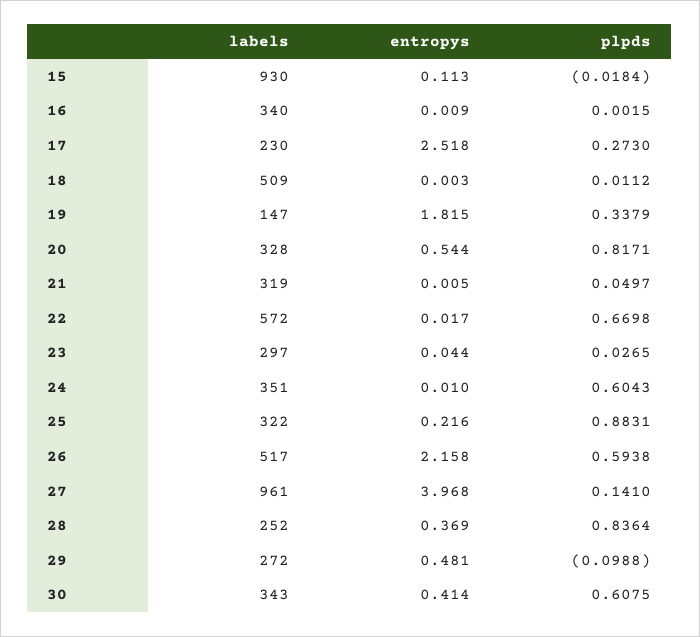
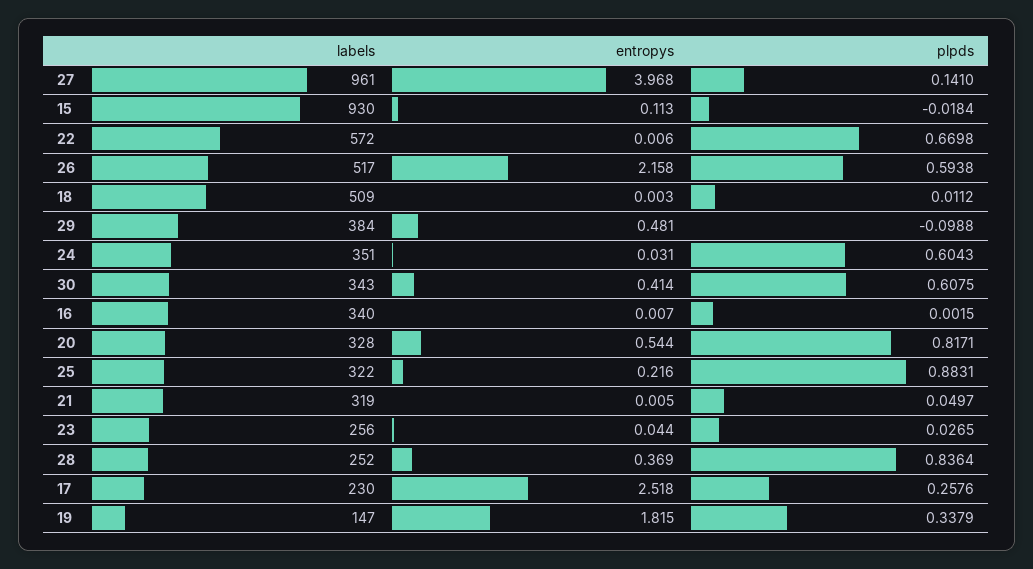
  {
    "labels": {
      "15": 930,
      "16": 340,
      "17": 230,
      "18": 509,
      "19": 147,
      "20": 328,
      "21": 319,
      "22": 572,
-     "23": 297,
+     "23": 256,
      "24": 351,
      "25": 322,
      "26": 517,
      "27": 961,
      "28": 252,
-     "29": 272,
+     "29": 384,
      "30": 343
    },
    "entropys": {
      "15": 0.113,
-     "16": 0.009,
+     "16": 0.007,
      "17": 2.518,
      "18": 0.003,
      "19": 1.815,
      "20": 0.544,
      "21": 0.005,
-     "22": 0.017,
+     "22": 0.006,
      "23": 0.044,
-     "24": 0.01,
+     "24": 0.031,
      "25": 0.216,
      "26": 2.158,
      "27": 3.968,
      "28": 0.369,
      "29": 0.481,
      "30": 0.414
    },
    "plpds": {
      "15": -0.0184,
      "16": 0.0015,
-     "17": 0.273,
+     "17": 0.2576,
      "18": 0.0112,
      "19": 0.3379,
      "20": 0.8171,
      "21": 0.0497,
      "22": 0.6698,
      "23": 0.0265,
      "24": 0.6043,
      "25": 0.8831,
      "26": 0.5938,
      "27": 0.141,
      "28": 0.8364,
      "29": -0.0988,
      "30": 0.6075
    }
  }

